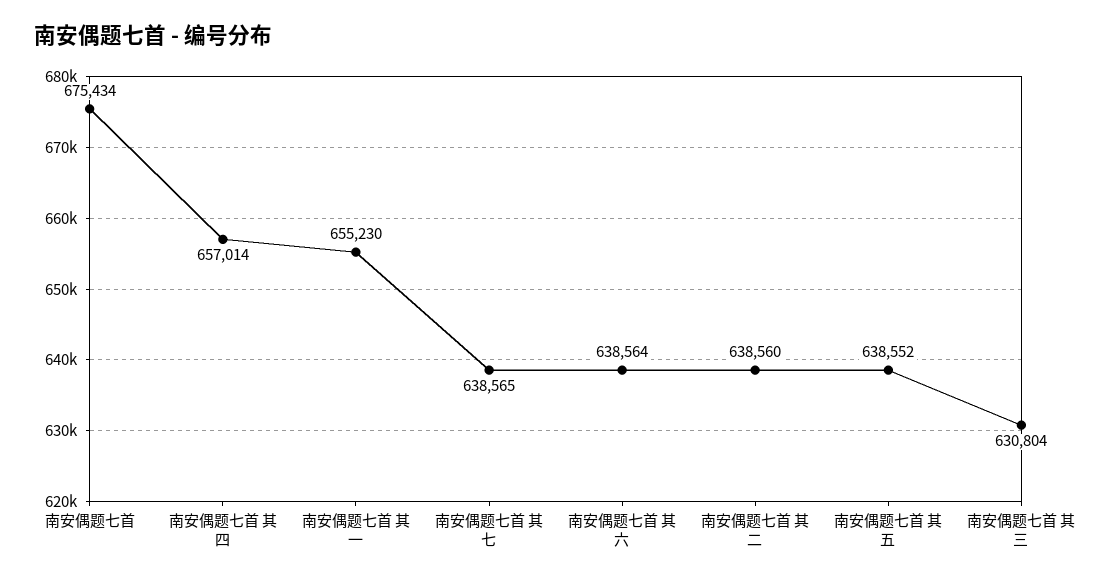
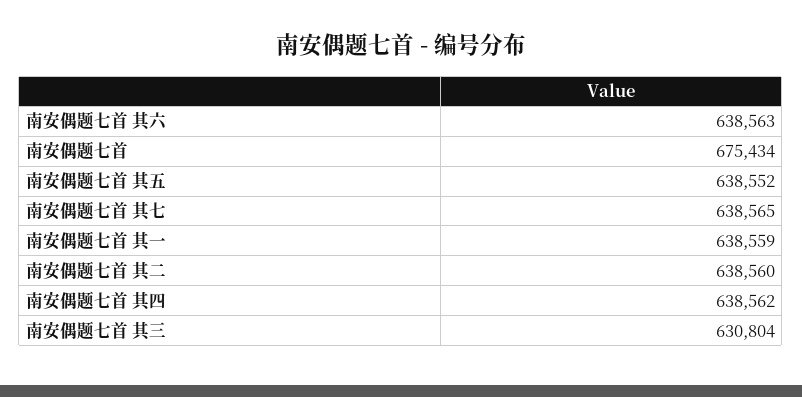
  {
    "南安偶题七首": 675434,
-   "南安偶题七首 其四": 657014,
+   "南安偶题七首 其四": 638562,
-   "南安偶题七首 其一": 655230,
+   "南安偶题七首 其一": 638559,
    "南安偶题七首 其七": 638565,
-   "南安偶题七首 其六": 638564,
+   "南安偶题七首 其六": 638563,
    "南安偶题七首 其二": 638560,
    "南安偶题七首 其五": 638552,
    "南安偶题七首 其三": 630804
  }

